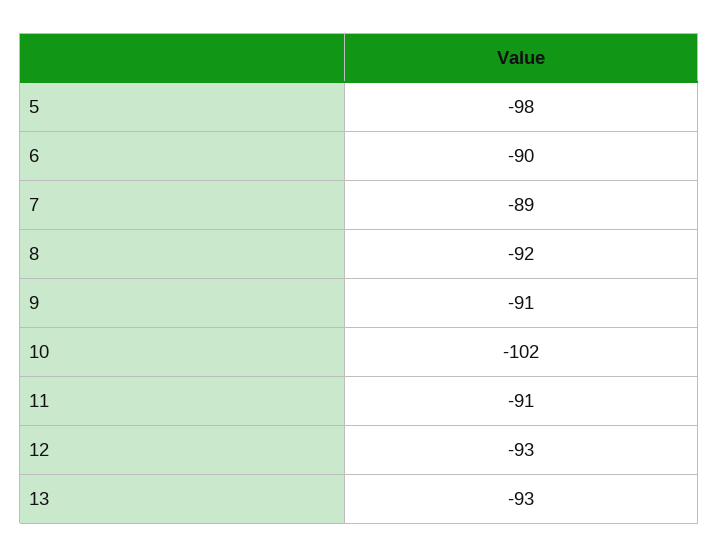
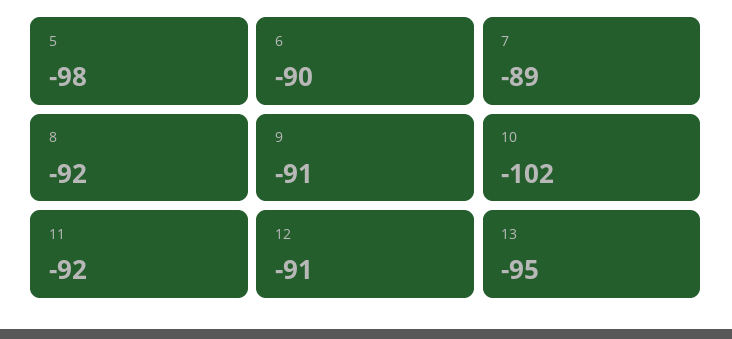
  {
    "5": -98,
    "6": -90,
    "7": -89,
    "8": -92,
    "9": -91,
    "10": -102,
-   "11": -91,
+   "11": -92,
-   "12": -93,
+   "12": -91,
-   "13": -93
+   "13": -95
  }

